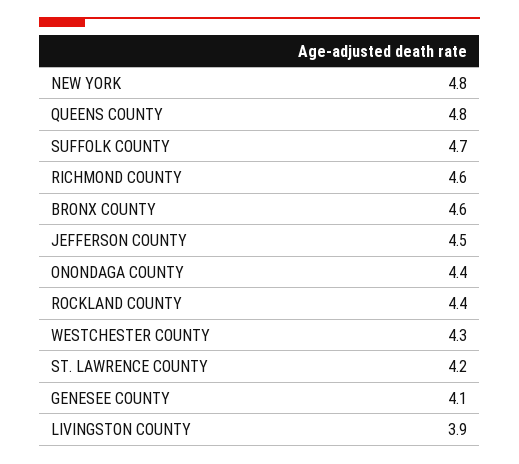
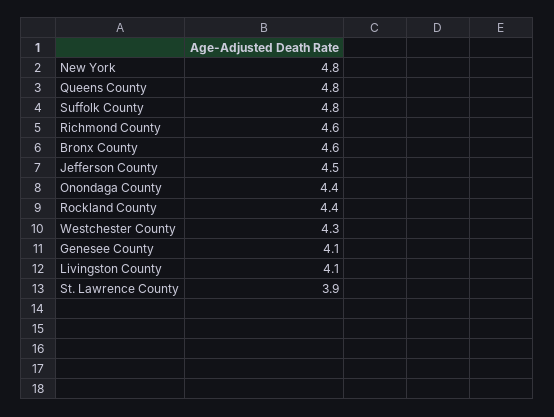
  {
    "NEW YORK": 4.8,
    "QUEENS COUNTY": 4.8,
-   "SUFFOLK COUNTY": 4.7,
+   "SUFFOLK COUNTY": 4.8,
    "RICHMOND COUNTY": 4.6,
    "BRONX COUNTY": 4.6,
    "JEFFERSON COUNTY": 4.5,
    "ONONDAGA COUNTY": 4.4,
    "ROCKLAND COUNTY": 4.4,
    "WESTCHESTER COUNTY": 4.3,
-   "ST. LAWRENCE COUNTY": 4.2,
+   "ST. LAWRENCE COUNTY": 3.9,
    "GENESEE COUNTY": 4.1,
-   "LIVINGSTON COUNTY": 3.9
+   "LIVINGSTON COUNTY": 4.1
  }

